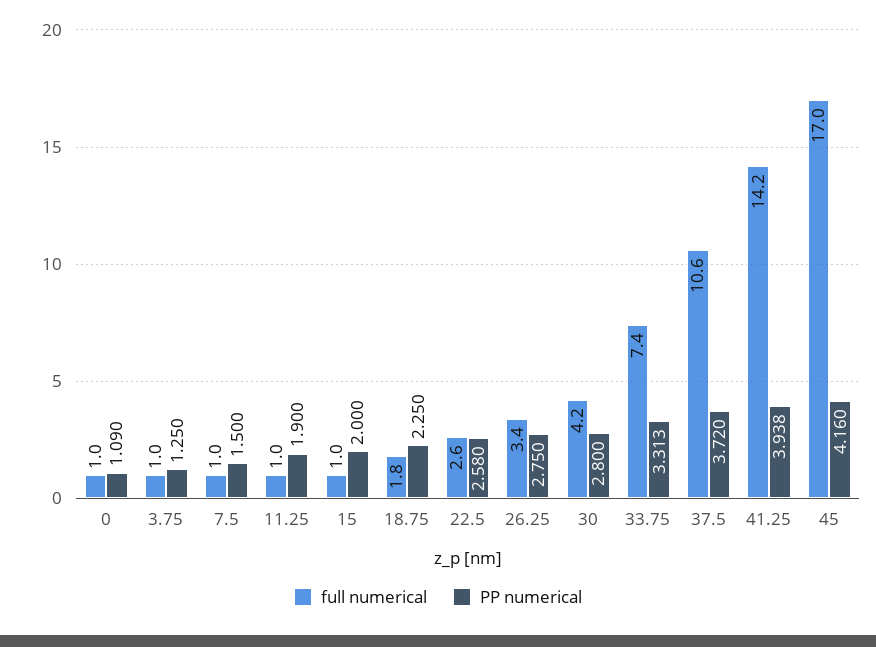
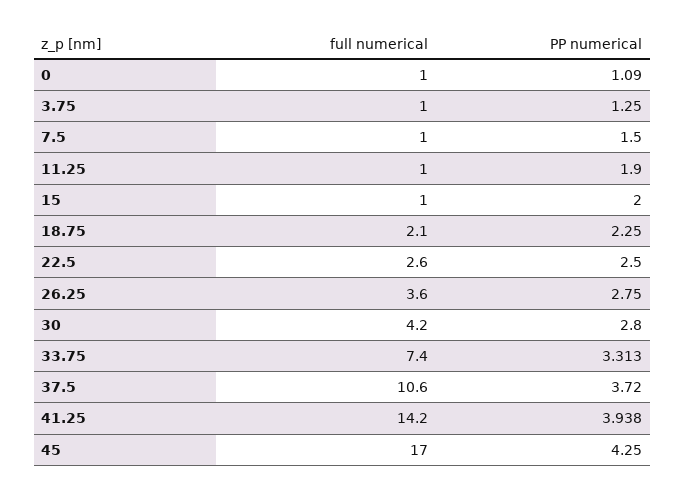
  {
    "full numerical": {
      "0": 1,
      "3.75": 1,
      "7.5": 1,
      "11.25": 1,
      "15": 1,
-     "18.75": 1.8,
+     "18.75": 2.1,
      "22.5": 2.6,
-     "26.25": 3.4,
+     "26.25": 3.6,
      "30": 4.2,
      "33.75": 7.4,
      "37.5": 10.6,
      "41.25": 14.2,
      "45": 17
    },
    "PP numerical": {
      "0": 1.09,
      "3.75": 1.25,
      "7.5": 1.5,
      "11.25": 1.9,
      "15": 2,
      "18.75": 2.25,
-     "22.5": 2.58,
+     "22.5": 2.5,
      "26.25": 2.75,
      "30": 2.8,
      "33.75": 3.313,
      "37.5": 3.72,
      "41.25": 3.938,
-     "45": 4.16
+     "45": 4.25
    }
  }

